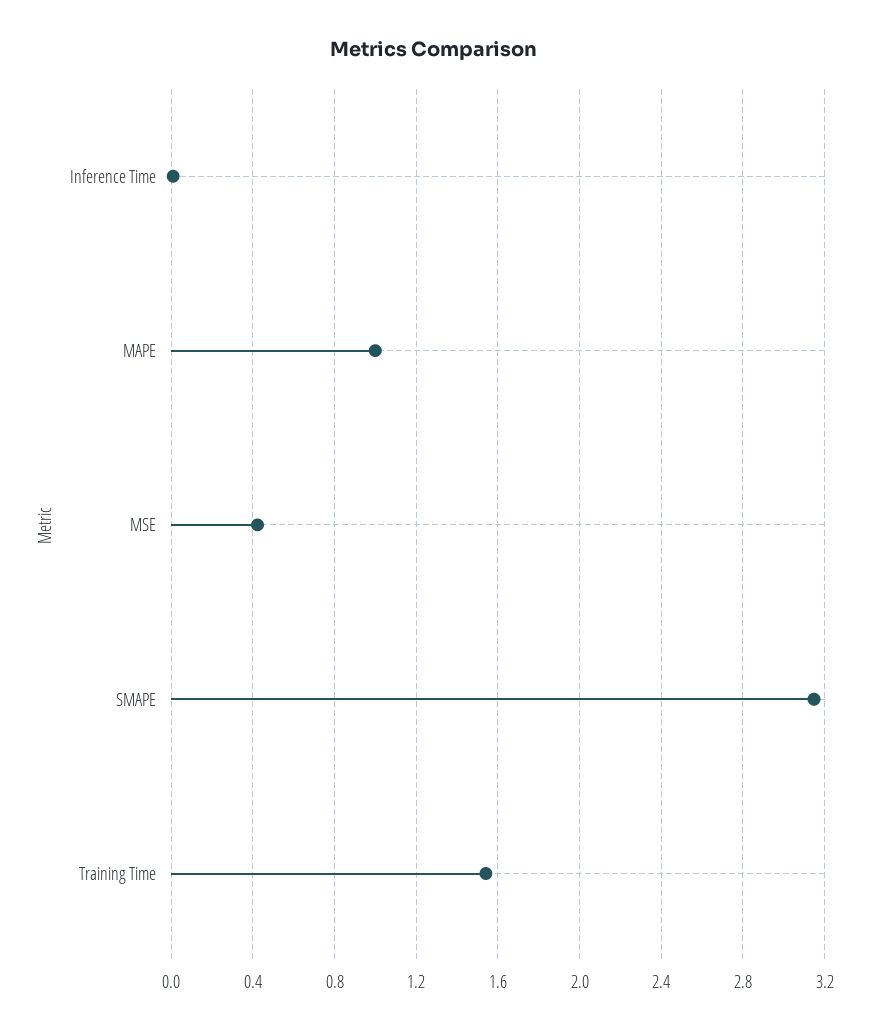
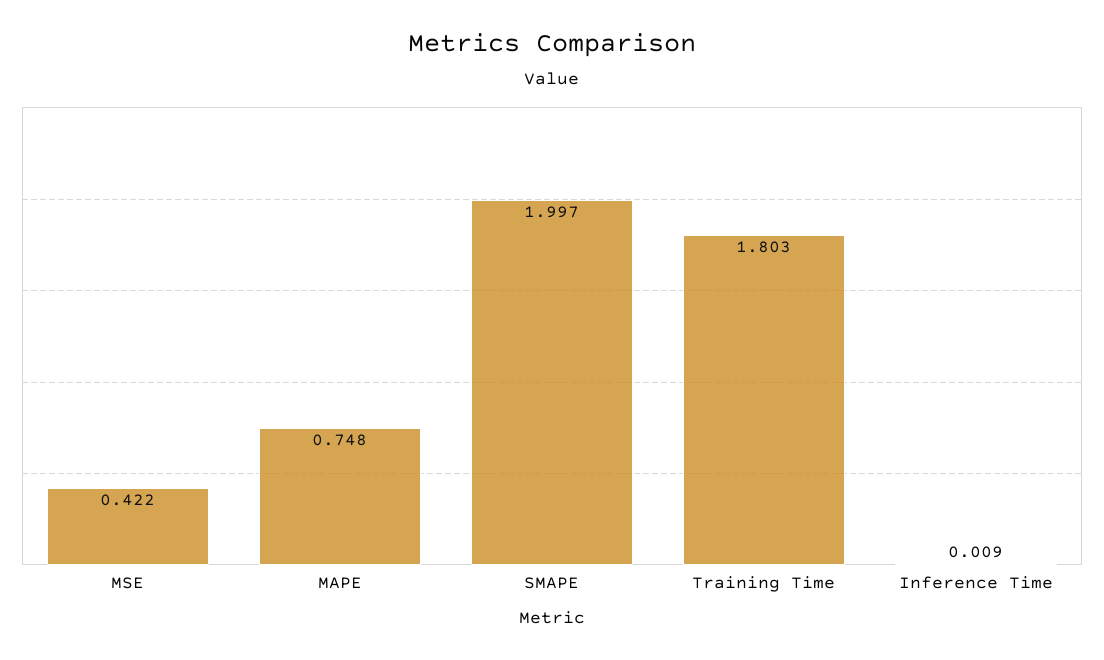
  {
    "Inference Time": 0.009,
-   "MAPE": 1,
+   "MAPE": 0.748,
    "MSE": 0.422,
-   "SMAPE": 3.15,
+   "SMAPE": 1.997,
-   "Training Time": 1.55
+   "Training Time": 1.803
  }

